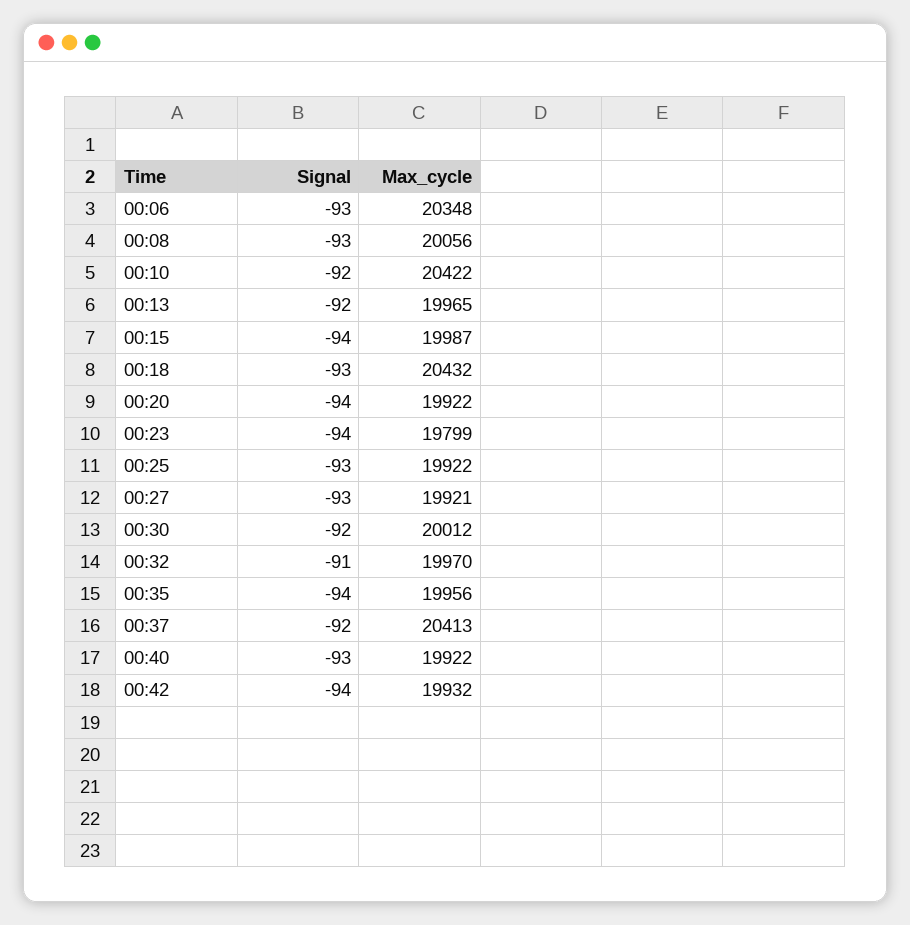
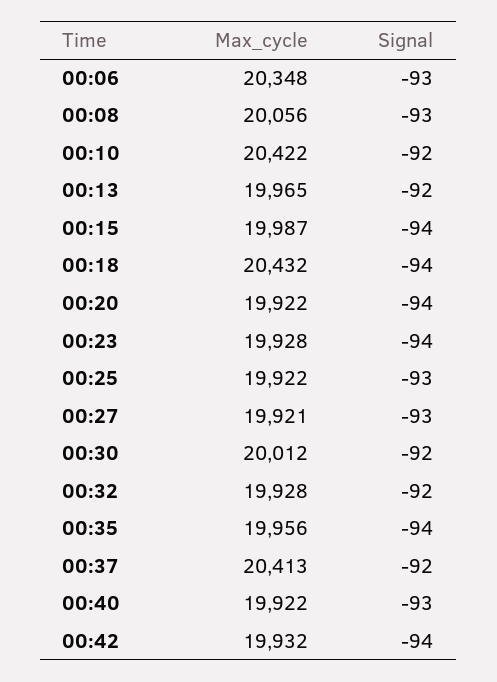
  {
    "Signal": {
      "00:06": -93,
      "00:08": -93,
      "00:10": -92,
      "00:13": -92,
      "00:15": -94,
-     "00:18": -93,
+     "00:18": -94,
      "00:20": -94,
      "00:23": -94,
      "00:25": -93,
      "00:27": -93,
      "00:30": -92,
-     "00:32": -91,
+     "00:32": -92,
      "00:35": -94,
      "00:37": -92,
      "00:40": -93,
      "00:42": -94
    },
    "Max_cycle": {
      "00:06": 20348,
      "00:08": 20056,
      "00:10": 20422,
      "00:13": 19965,
      "00:15": 19987,
      "00:18": 20432,
      "00:20": 19922,
-     "00:23": 19799,
+     "00:23": 19928,
      "00:25": 19922,
      "00:27": 19921,
      "00:30": 20012,
-     "00:32": 19970,
+     "00:32": 19928,
      "00:35": 19956,
      "00:37": 20413,
      "00:40": 19922,
      "00:42": 19932
    }
  }

